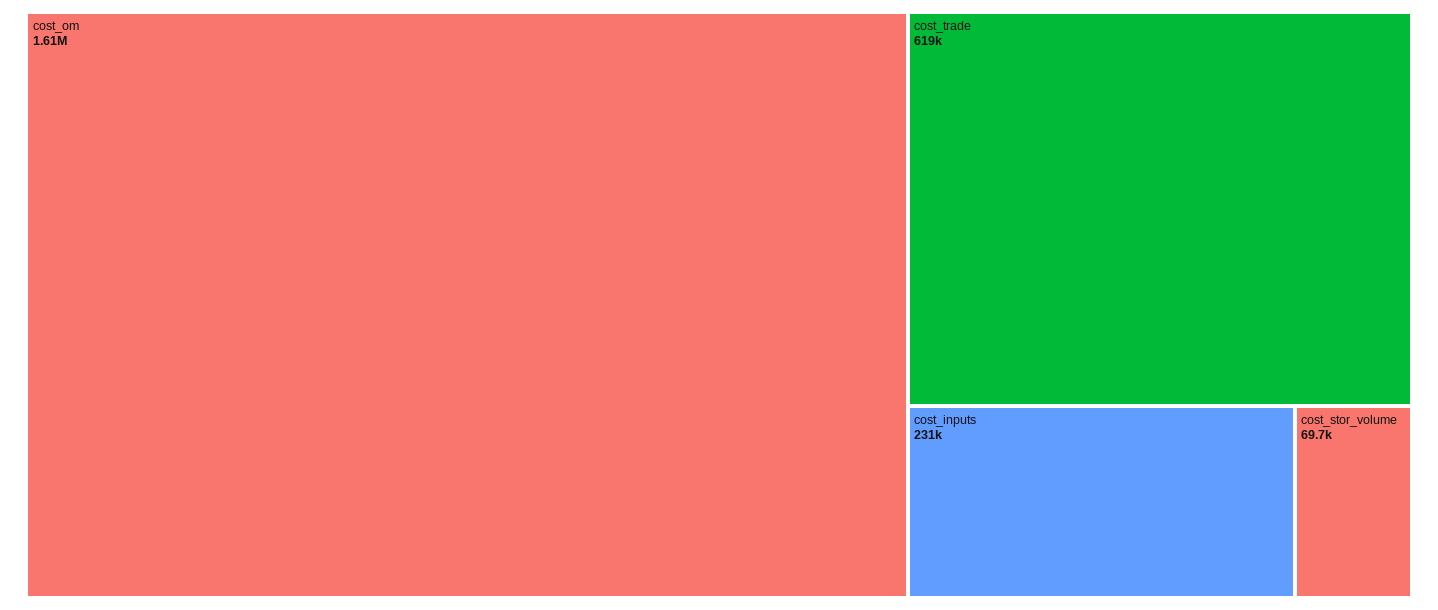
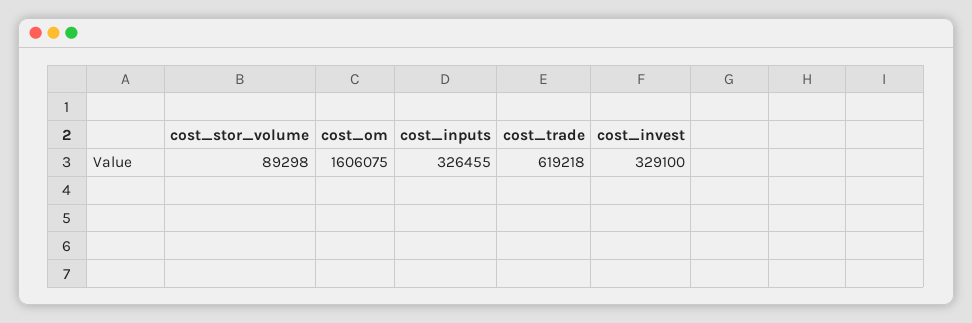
  {
    "cost_om": 1606075,
    "cost_trade": 619218,
-   "cost_inputs": 231000,
+   "cost_inputs": 326455,
-   "cost_stor_volume": 69700
+   "cost_stor_volume": 89298,
+   "cost_invest": 329100
  }

